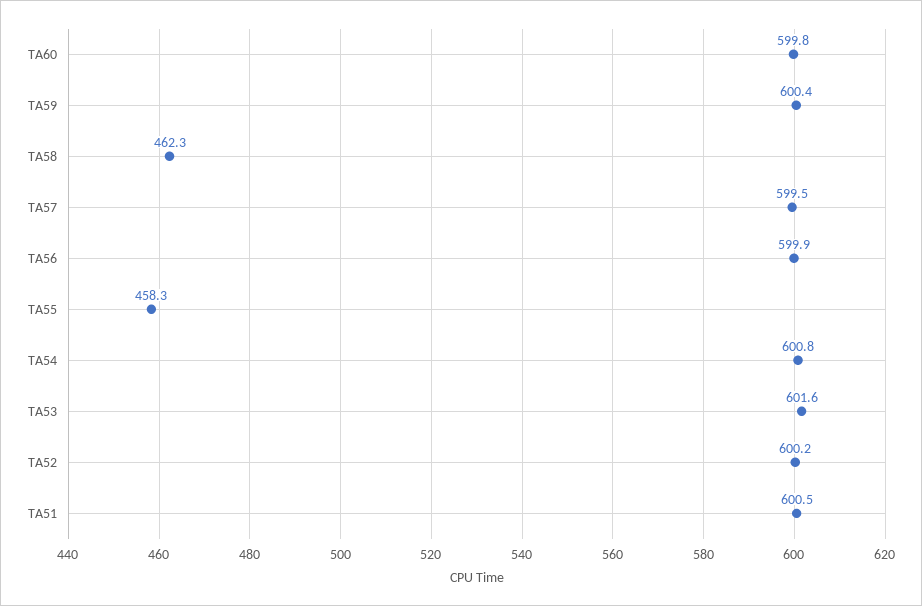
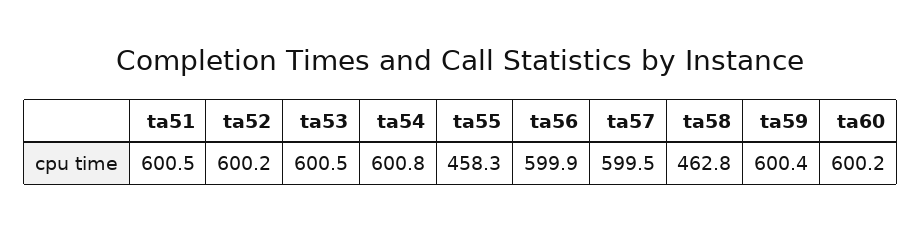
  {
-   "TA60": 599.8,
+   "TA60": 600.2,
    "TA59": 600.4,
-   "TA58": 462.3,
+   "TA58": 462.8,
    "TA57": 599.5,
    "TA56": 599.9,
    "TA55": 458.3,
    "TA54": 600.8,
-   "TA53": 601.6,
+   "TA53": 600.5,
    "TA52": 600.2,
    "TA51": 600.5
  }

